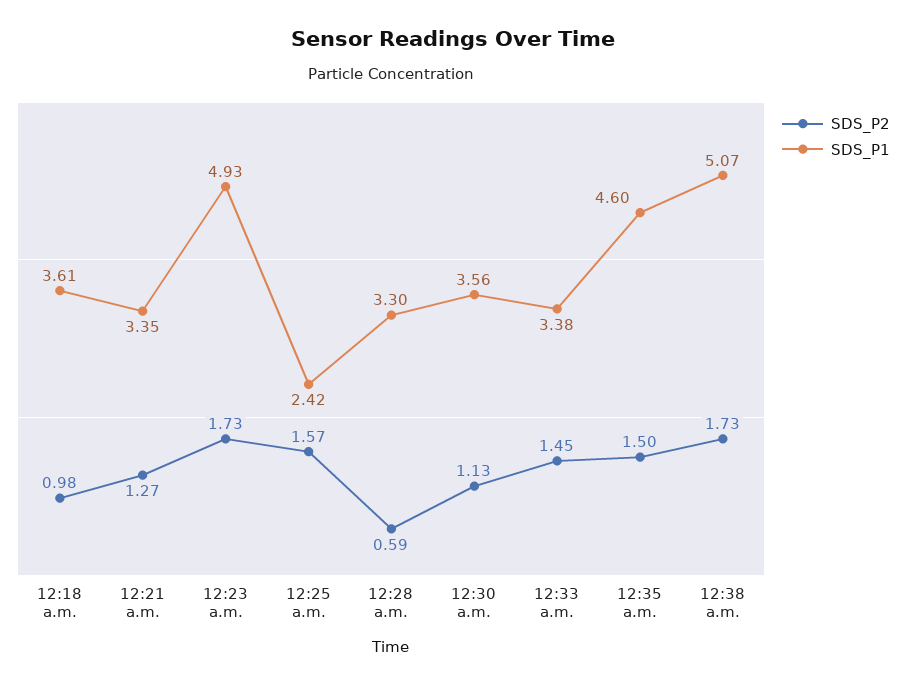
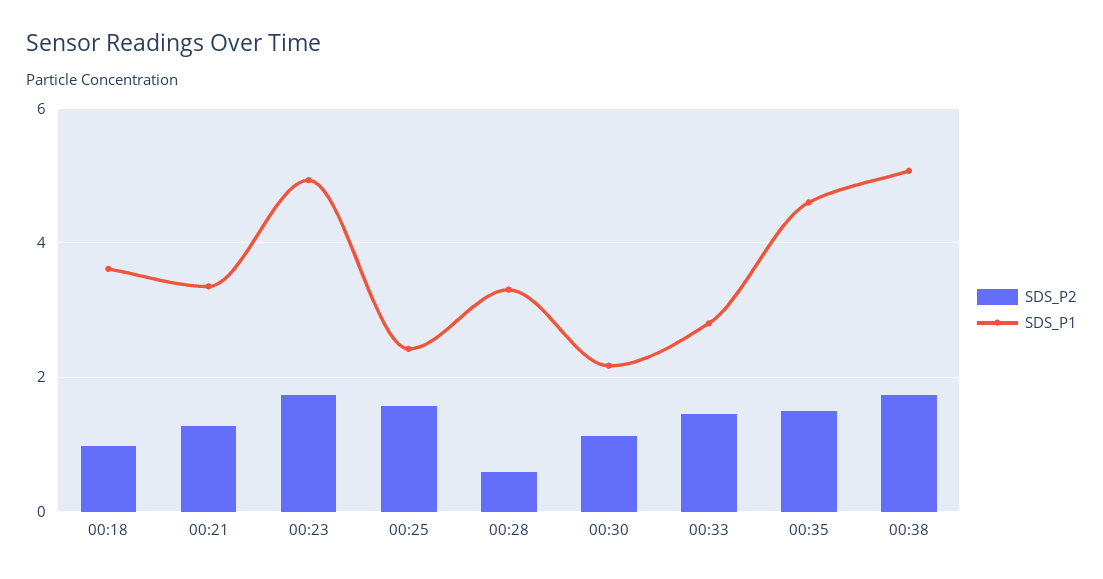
  {
    "SDS_P2": {
      "12:18 a.m.": 0.98,
      "12:21 a.m.": 1.27,
      "12:23 a.m.": 1.73,
      "12:25 a.m.": 1.57,
      "12:28 a.m.": 0.59,
      "12:30 a.m.": 1.13,
      "12:33 a.m.": 1.45,
      "12:35 a.m.": 1.5,
      "12:38 a.m.": 1.73
    },
    "SDS_P1": {
      "12:18 a.m.": 3.61,
      "12:21 a.m.": 3.35,
      "12:23 a.m.": 4.93,
      "12:25 a.m.": 2.42,
      "12:28 a.m.": 3.3,
-     "12:30 a.m.": 3.56,
+     "12:30 a.m.": 2.2,
-     "12:33 a.m.": 3.38,
+     "12:33 a.m.": 2.8,
      "12:35 a.m.": 4.6,
      "12:38 a.m.": 5.07
    }
  }

